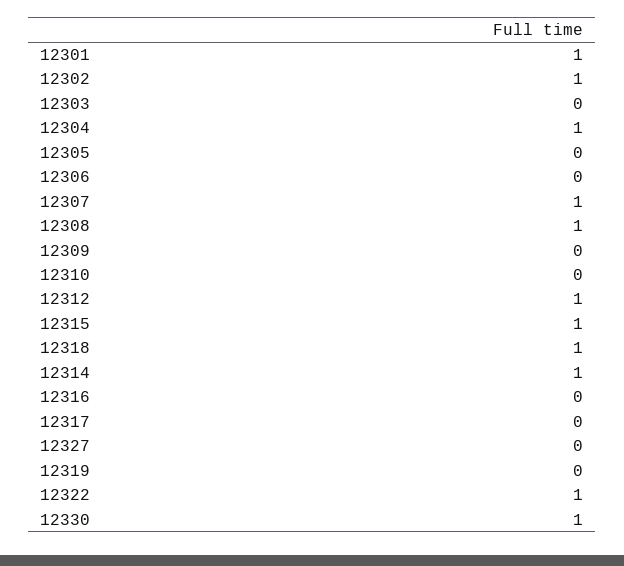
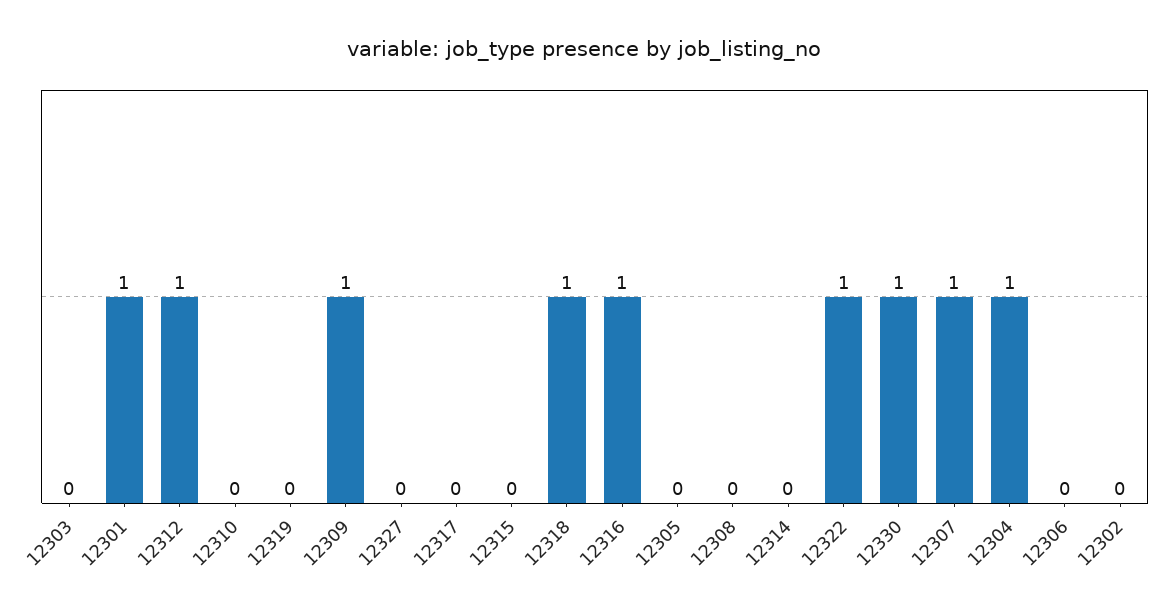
  {
    "12301": 1,
-   "12302": 1,
+   "12302": 0,
    "12303": 0,
    "12304": 1,
    "12305": 0,
    "12306": 0,
    "12307": 1,
-   "12308": 1,
+   "12308": 0,
-   "12309": 0,
+   "12309": 1,
    "12310": 0,
    "12312": 1,
-   "12315": 1,
+   "12315": 0,
    "12318": 1,
-   "12314": 1,
+   "12314": 0,
-   "12316": 0,
+   "12316": 1,
    "12317": 0,
    "12327": 0,
    "12319": 0,
    "12322": 1,
    "12330": 1
  }

